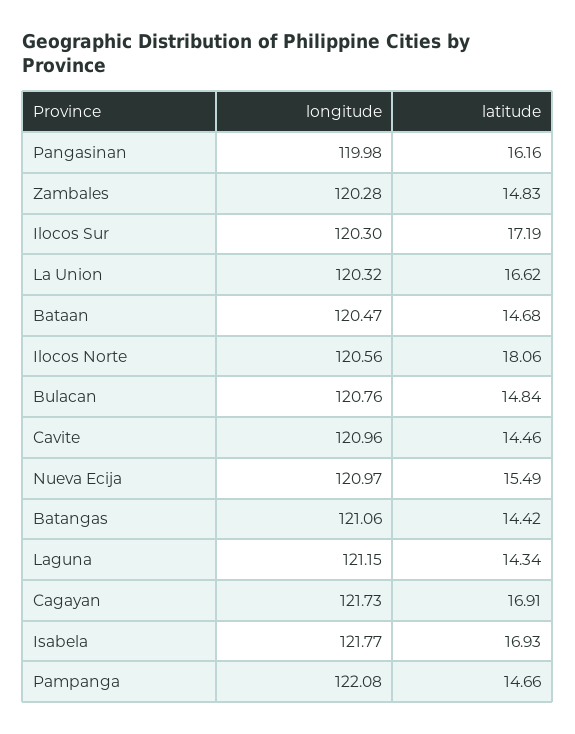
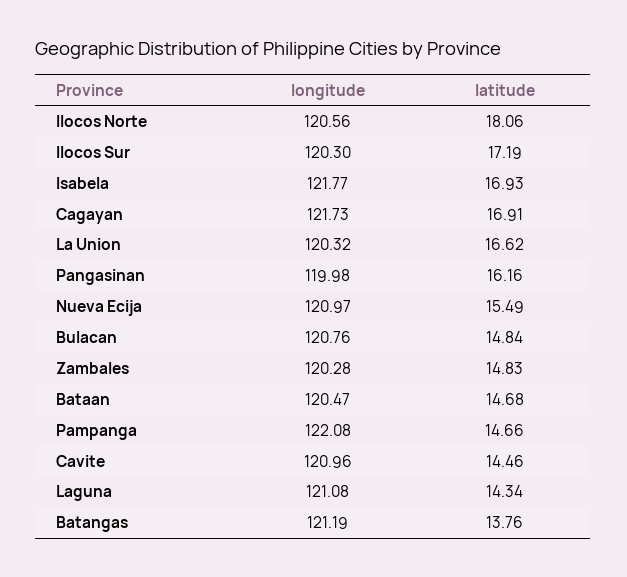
  {
    "longitude": {
      "Pangasinan": 119.98,
      "Zambales": 120.28,
      "Ilocos Sur": 120.3,
      "La Union": 120.32,
      "Bataan": 120.47,
      "Ilocos Norte": 120.56,
      "Bulacan": 120.76,
      "Cavite": 120.96,
      "Nueva Ecija": 120.97,
-     "Batangas": 121.06,
+     "Batangas": 121.19,
-     "Laguna": 121.15,
+     "Laguna": 121.08,
      "Cagayan": 121.73,
      "Isabela": 121.77,
      "Pampanga": 122.08
    },
    "latitude": {
      "Pangasinan": 16.16,
      "Zambales": 14.83,
      "Ilocos Sur": 17.19,
      "La Union": 16.62,
      "Bataan": 14.68,
      "Ilocos Norte": 18.06,
      "Bulacan": 14.84,
      "Cavite": 14.46,
      "Nueva Ecija": 15.49,
-     "Batangas": 14.42,
+     "Batangas": 13.76,
      "Laguna": 14.34,
      "Cagayan": 16.91,
      "Isabela": 16.93,
      "Pampanga": 14.66
    }
  }

